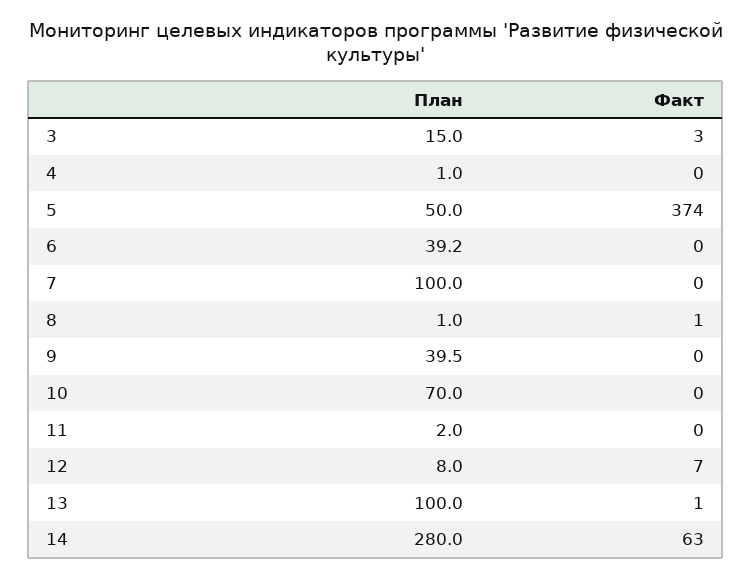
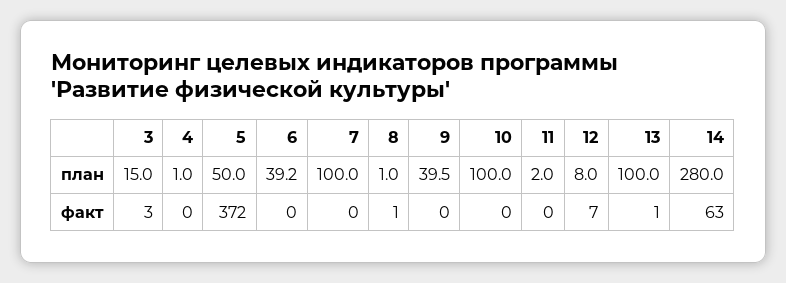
  {
    "План": {
      "3": 15,
      "4": 1,
      "5": 50,
      "6": 39.2,
      "7": 100,
      "8": 1,
      "9": 39.5,
-     "10": 70,
+     "10": 100,
      "11": 2,
      "12": 8,
      "13": 100,
      "14": 280
    },
    "Факт": {
      "3": 3,
      "4": 0,
-     "5": 374,
+     "5": 372,
      "6": 0,
      "7": 0,
      "8": 1,
      "9": 0,
      "10": 0,
      "11": 0,
      "12": 7,
      "13": 1,
      "14": 63
    }
  }

